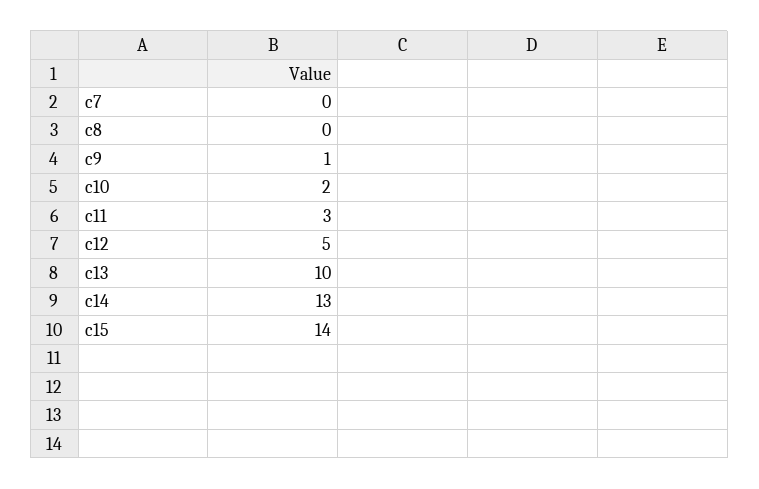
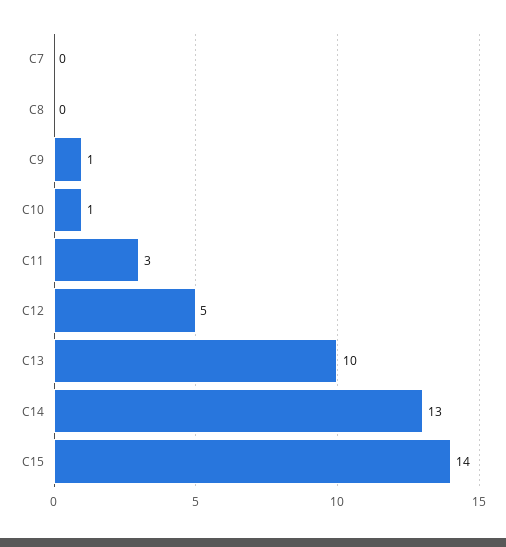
  {
    "c7": 0,
    "c8": 0,
    "c9": 1,
-   "c10": 2,
+   "c10": 1,
    "c11": 3,
    "c12": 5,
    "c13": 10,
    "c14": 13,
    "c15": 14
  }

